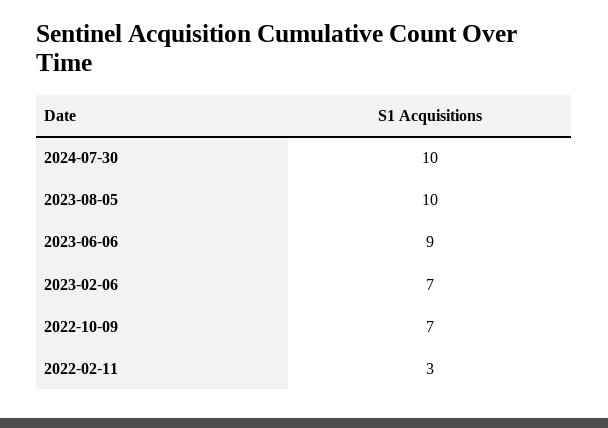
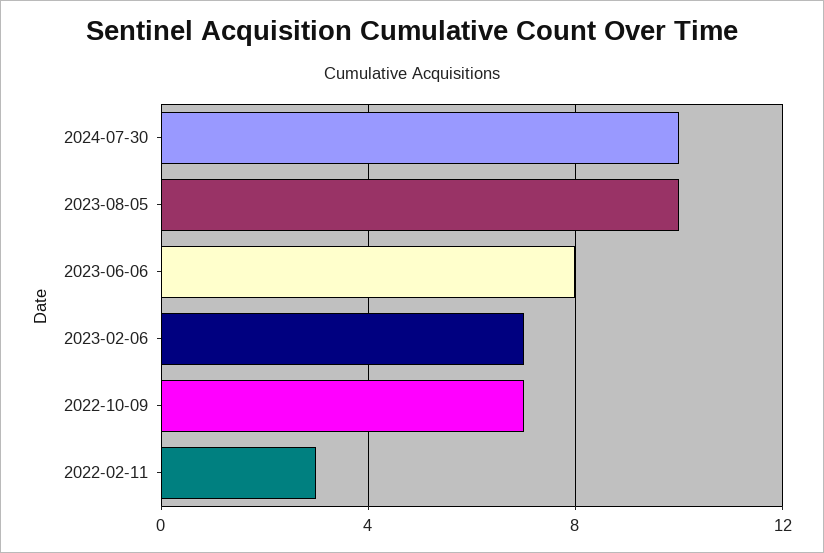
  {
    "2024-07-30": 10,
    "2023-08-05": 10,
-   "2023-06-06": 9,
+   "2023-06-06": 8,
    "2023-02-06": 7,
    "2022-10-09": 7,
    "2022-02-11": 3
  }

